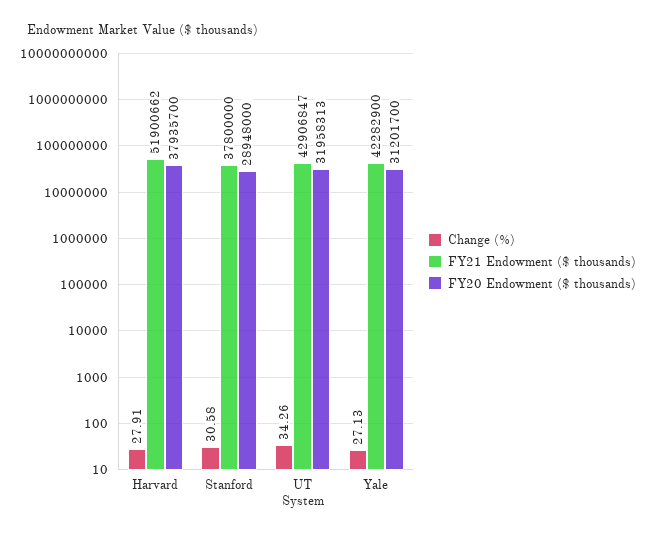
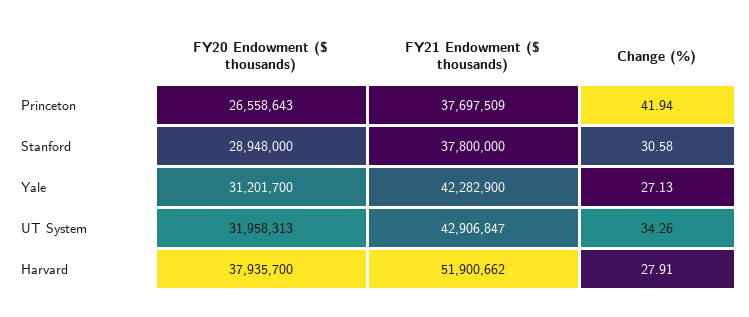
  {
    "Change (%)": {
      "Harvard": 27.91,
      "Stanford": 30.58,
      "UT System": 34.26,
-     "Yale": 27.13
+     "Yale": 27.13,
+     "Princeton": 41.94
    },
    "FY21 Endowment ($ thousands)": {
      "Harvard": 51900662,
      "Stanford": 37800000,
      "UT System": 42906847,
-     "Yale": 42282900
+     "Yale": 42282900,
+     "Princeton": 37697509
    },
    "FY20 Endowment ($ thousands)": {
      "Harvard": 37935700,
      "Stanford": 28948000,
      "UT System": 31958313,
-     "Yale": 31201700
+     "Yale": 31201700,
+     "Princeton": 26558643
    }
  }

